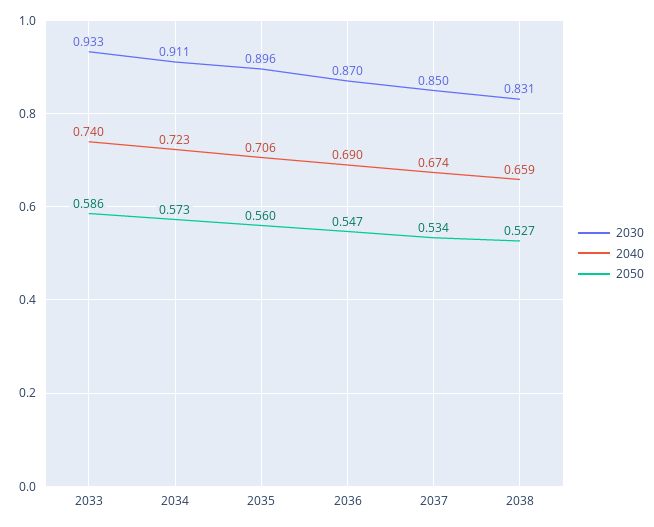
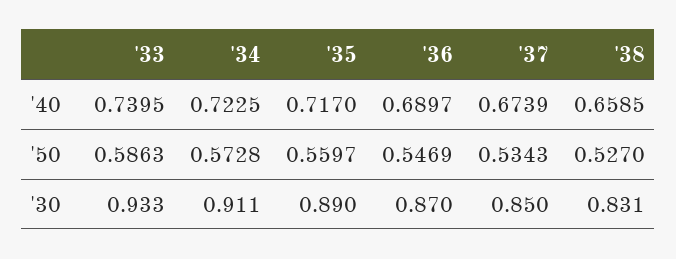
  {
    "2030": {
      "2033": 0.933,
      "2034": 0.911,
-     "2035": 0.896,
+     "2035": 0.89,
      "2036": 0.87,
      "2037": 0.85,
      "2038": 0.831
    },
    "2040": {
      "2033": 0.7395,
      "2034": 0.7225,
-     "2035": 0.706,
+     "2035": 0.717,
      "2036": 0.6897,
      "2037": 0.6739,
      "2038": 0.6585
    },
    "2050": {
      "2033": 0.5863,
      "2034": 0.5728,
      "2035": 0.5597,
      "2036": 0.5469,
      "2037": 0.5343,
      "2038": 0.527
    }
  }

